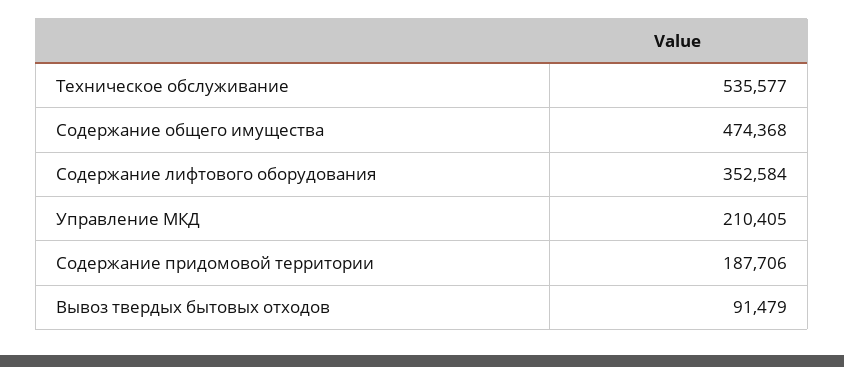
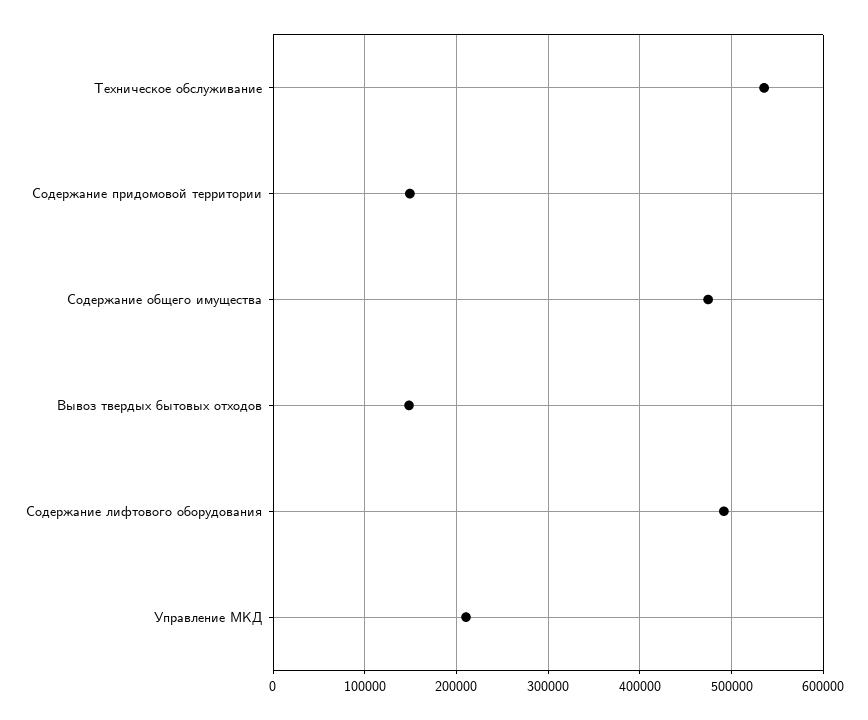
  {
    "Техническое обслуживание": 535577,
    "Содержание общего имущества": 474368,
-   "Содержание лифтового оборудования": 352584,
+   "Содержание лифтового оборудования": 490000,
    "Управление МКД": 210405,
-   "Содержание придомовой территории": 187706,
+   "Содержание придомовой территории": 150000,
-   "Вывоз твердых бытовых отходов": 91479
+   "Вывоз твердых бытовых отходов": 150000
  }

